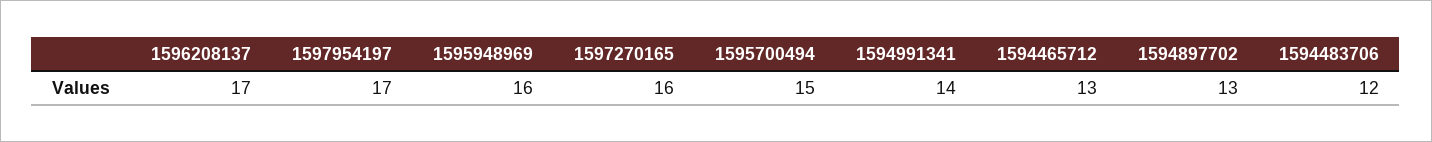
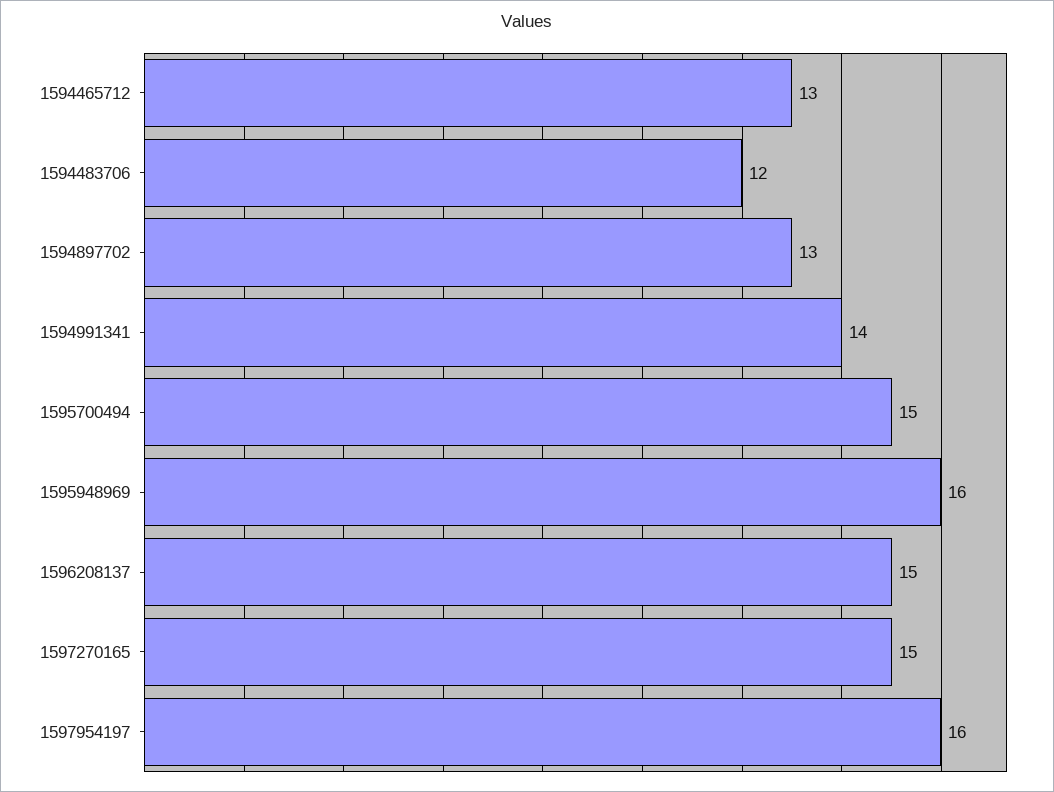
  {
-   "1596208137": 17,
+   "1596208137": 15,
-   "1597954197": 17,
+   "1597954197": 16,
    "1595948969": 16,
-   "1597270165": 16,
+   "1597270165": 15,
    "1595700494": 15,
    "1594991341": 14,
    "1594465712": 13,
    "1594897702": 13,
    "1594483706": 12
  }

